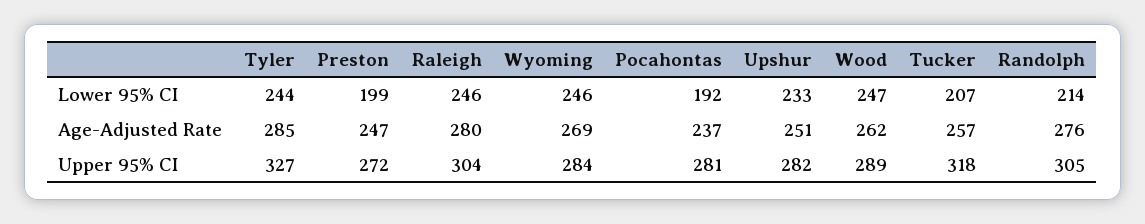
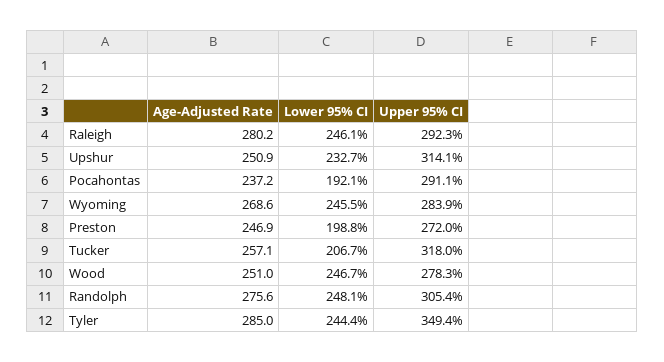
  {
    "Tyler": {
      "Lower 95% CI": 244.4,
      "Age-Adjusted Rate": 285,
-     "Upper 95% CI": 327
+     "Upper 95% CI": 349.4
    },
    "Preston": {
      "Lower 95% CI": 198.8,
      "Age-Adjusted Rate": 246.9,
      "Upper 95% CI": 272
    },
    "Raleigh": {
      "Lower 95% CI": 246.1,
      "Age-Adjusted Rate": 280.2,
-     "Upper 95% CI": 304
+     "Upper 95% CI": 292.3
    },
    "Wyoming": {
      "Lower 95% CI": 245.5,
      "Age-Adjusted Rate": 268.6,
      "Upper 95% CI": 283.9
    },
    "Pocahontas": {
      "Lower 95% CI": 192.1,
      "Age-Adjusted Rate": 237.2,
-     "Upper 95% CI": 281
+     "Upper 95% CI": 291.1
    },
    "Upshur": {
      "Lower 95% CI": 232.7,
      "Age-Adjusted Rate": 250.9,
-     "Upper 95% CI": 282
+     "Upper 95% CI": 314.1
    },
    "Wood": {
      "Lower 95% CI": 246.7,
-     "Age-Adjusted Rate": 262,
+     "Age-Adjusted Rate": 251,
-     "Upper 95% CI": 289
+     "Upper 95% CI": 278.3
    },
    "Tucker": {
      "Lower 95% CI": 206.7,
      "Age-Adjusted Rate": 257.1,
      "Upper 95% CI": 318
    },
    "Randolph": {
-     "Lower 95% CI": 214,
+     "Lower 95% CI": 248.1,
      "Age-Adjusted Rate": 275.6,
      "Upper 95% CI": 305.4
    }
  }

